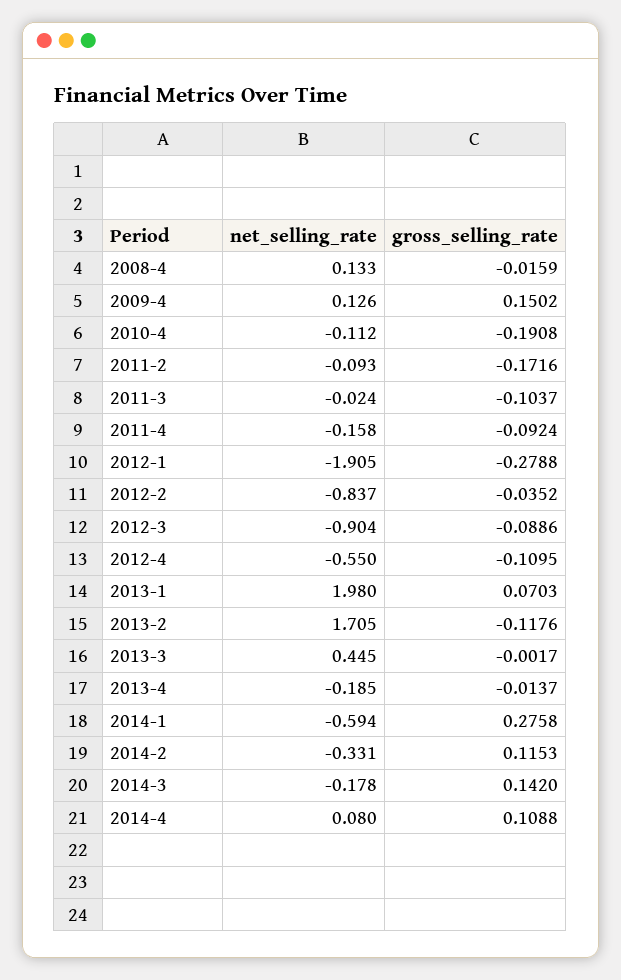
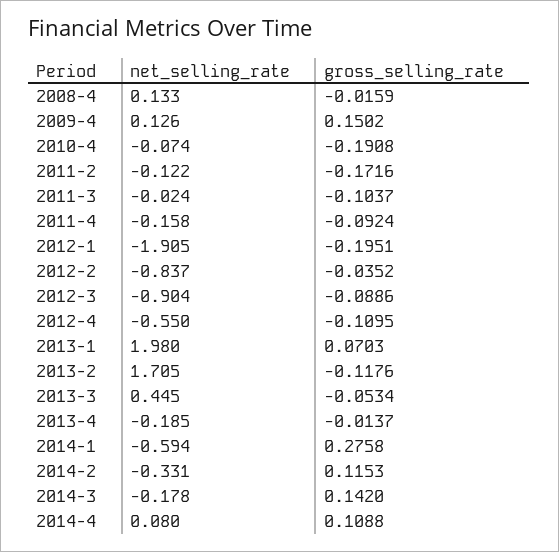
  {
    "net_selling_rate": {
      "2008-4": 0.133,
      "2009-4": 0.126,
-     "2010-4": -0.112,
+     "2010-4": -0.074,
-     "2011-2": -0.093,
+     "2011-2": -0.122,
      "2011-3": -0.024,
      "2011-4": -0.158,
      "2012-1": -1.905,
      "2012-2": -0.837,
      "2012-3": -0.904,
      "2012-4": -0.55,
      "2013-1": 1.98,
      "2013-2": 1.705,
      "2013-3": 0.445,
      "2013-4": -0.185,
      "2014-1": -0.594,
      "2014-2": -0.331,
      "2014-3": -0.178,
      "2014-4": 0.08
    },
    "gross_selling_rate": {
      "2008-4": -0.0159,
      "2009-4": 0.1502,
      "2010-4": -0.1908,
      "2011-2": -0.1716,
      "2011-3": -0.1037,
      "2011-4": -0.0924,
-     "2012-1": -0.2788,
+     "2012-1": -0.1951,
      "2012-2": -0.0352,
      "2012-3": -0.0886,
      "2012-4": -0.1095,
      "2013-1": 0.0703,
      "2013-2": -0.1176,
-     "2013-3": -0.0017,
+     "2013-3": -0.0534,
      "2013-4": -0.0137,
      "2014-1": 0.2758,
      "2014-2": 0.1153,
      "2014-3": 0.142,
      "2014-4": 0.1088
    }
  }

